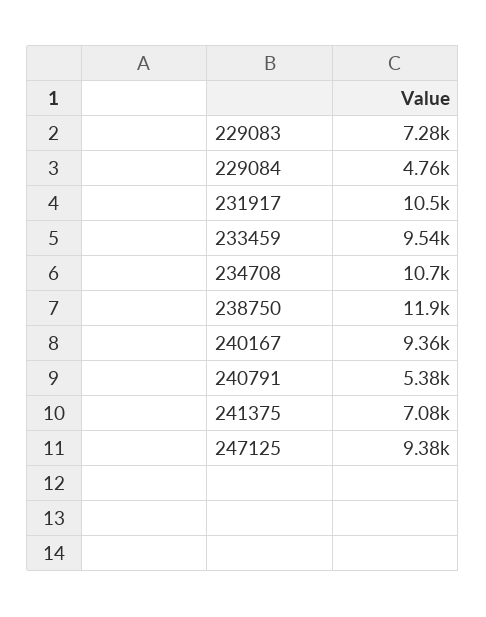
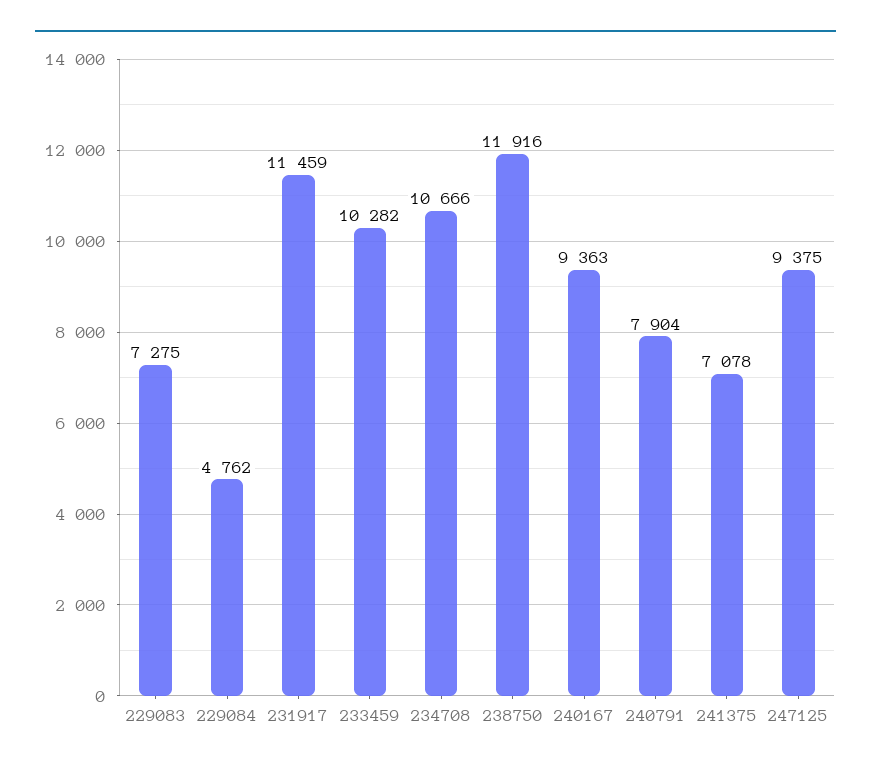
  {
    "229083": 7275,
    "229084": 4762,
-   "231917": 10500,
+   "231917": 11459,
-   "233459": 9540,
+   "233459": 10282,
    "234708": 10666,
    "238750": 11916,
    "240167": 9363,
-   "240791": 5380,
+   "240791": 7904,
    "241375": 7078,
    "247125": 9375
  }

